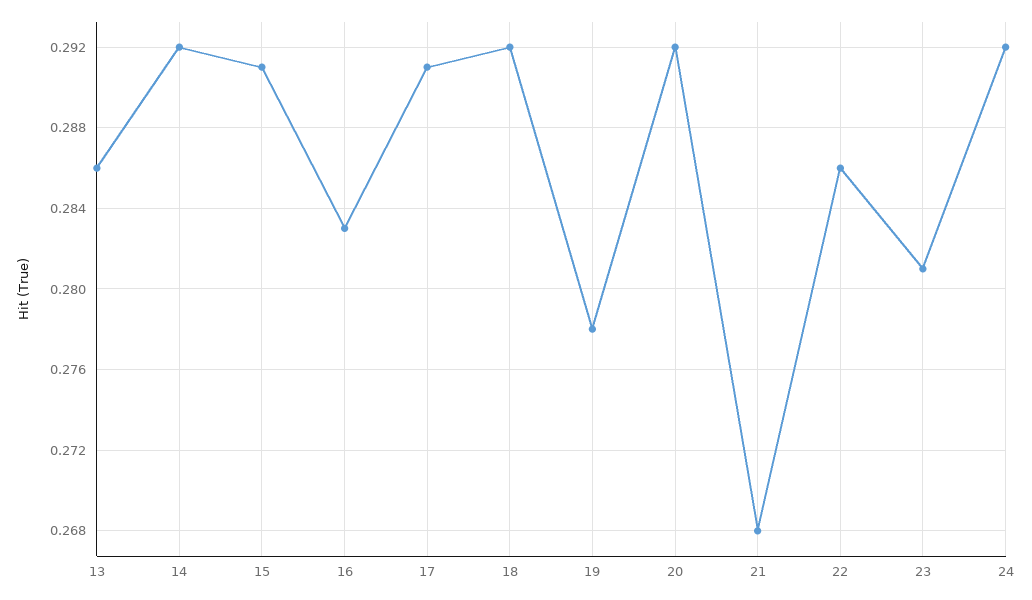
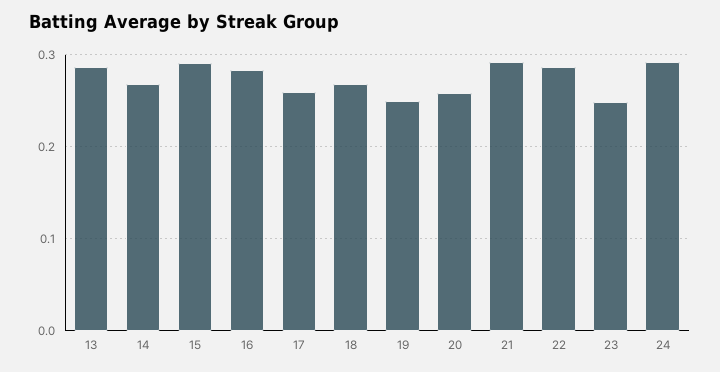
  {
    "13": 0.286,
-   "14": 0.292,
+   "14": 0.27,
    "15": 0.291,
    "16": 0.283,
-   "17": 0.291,
+   "17": 0.26,
-   "18": 0.292,
+   "18": 0.27,
-   "19": 0.278,
+   "19": 0.25,
-   "20": 0.292,
+   "20": 0.26,
-   "21": 0.268,
+   "21": 0.29,
    "22": 0.286,
-   "23": 0.281,
+   "23": 0.25,
    "24": 0.292
  }

